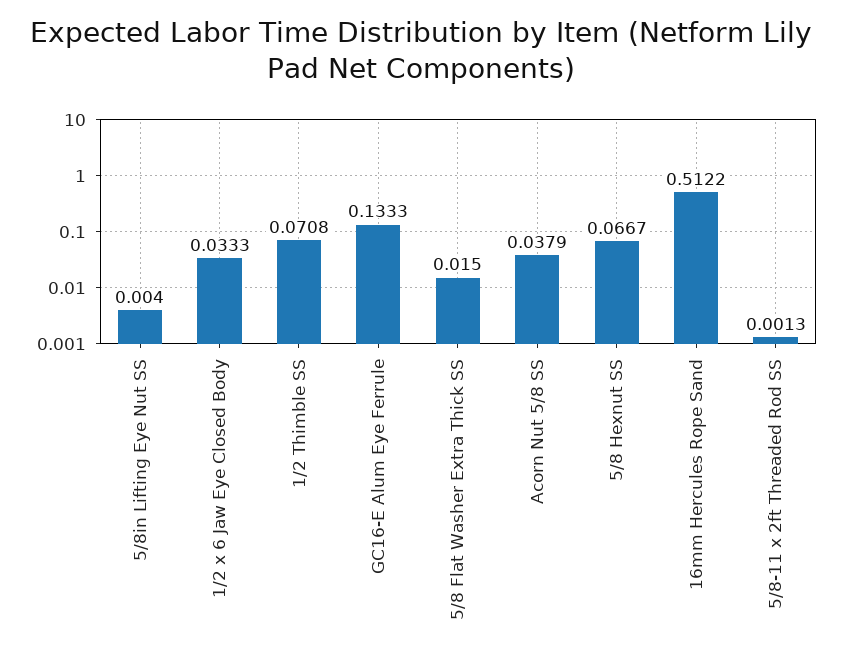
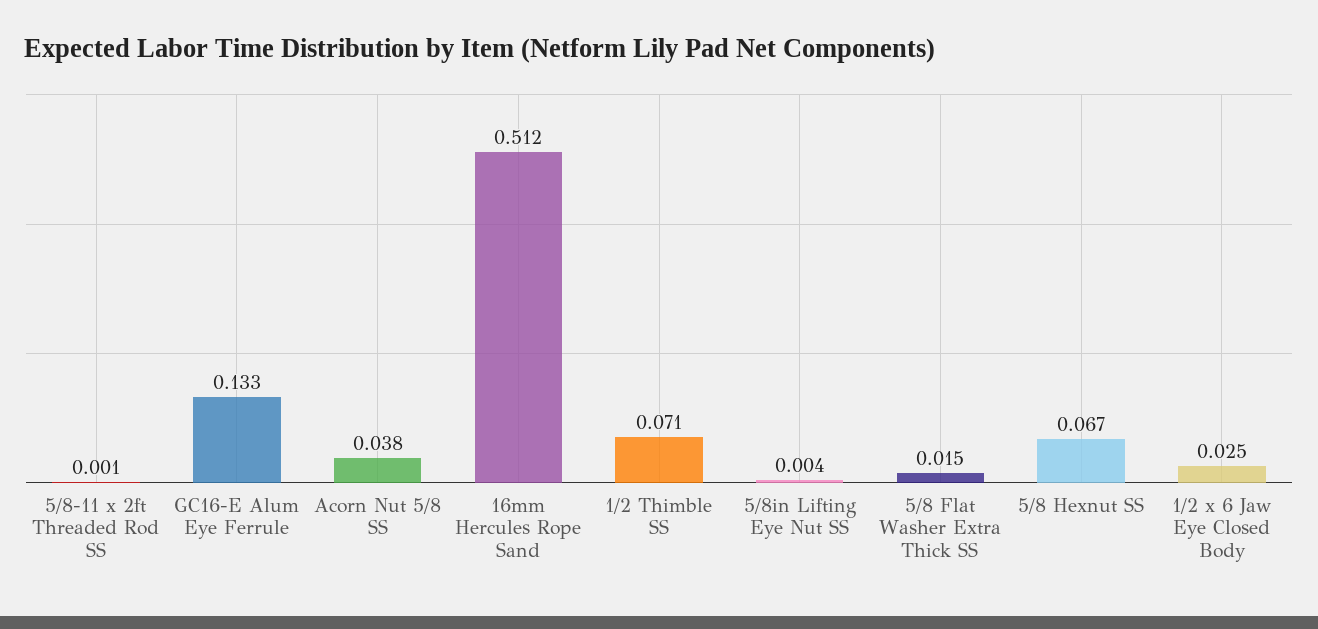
  {
    "5/8in Lifting Eye Nut SS": 0.004,
-   "1/2 x 6 Jaw Eye Closed Body": 0.0333,
+   "1/2 x 6 Jaw Eye Closed Body": 0.025,
    "1/2 Thimble SS": 0.0708,
    "GC16-E Alum Eye Ferrule": 0.1333,
    "5/8 Flat Washer Extra Thick SS": 0.015,
    "Acorn Nut 5/8 SS": 0.0379,
    "5/8 Hexnut SS": 0.0667,
    "16mm Hercules Rope Sand": 0.5122,
    "5/8-11 x 2ft Threaded Rod SS": 0.0013
  }

